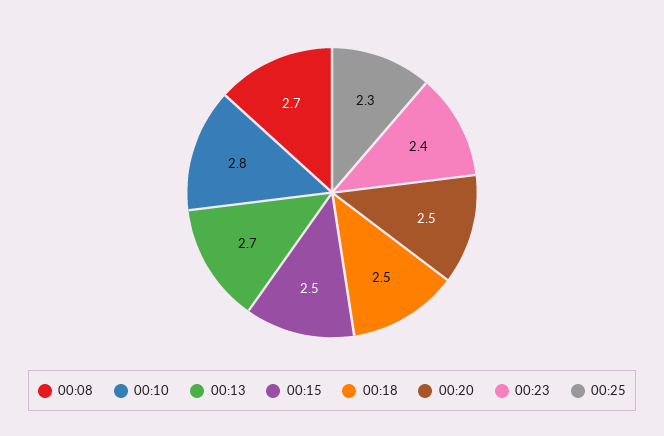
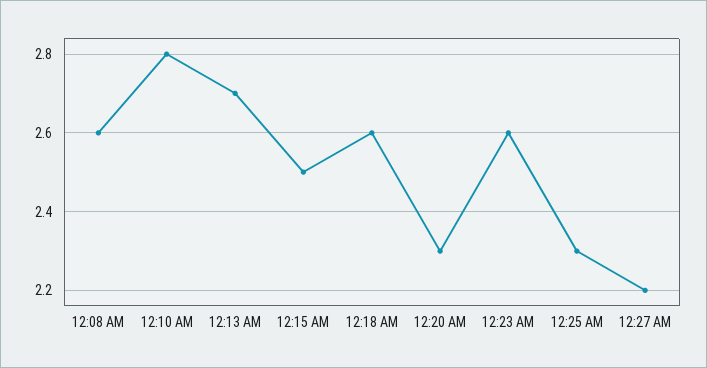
  {
-   "00:08": 2.7,
+   "00:08": 2.6,
    "00:10": 2.8,
    "00:13": 2.7,
    "00:15": 2.5,
-   "00:18": 2.5,
+   "00:18": 2.6,
-   "00:20": 2.5,
+   "00:20": 2.3,
-   "00:23": 2.4,
+   "00:23": 2.6,
-   "00:25": 2.3
+   "00:25": 2.3,
+   "12:27 AM": 2.2
  }

